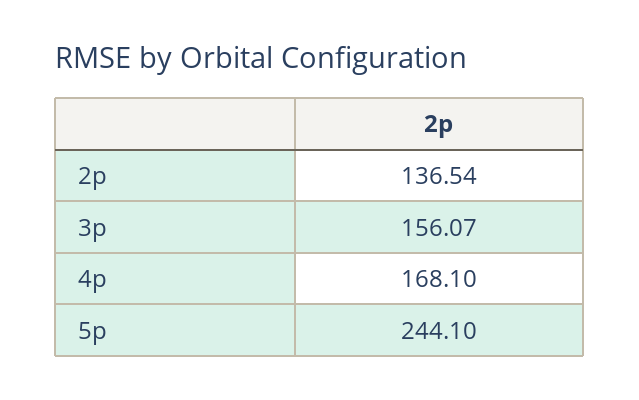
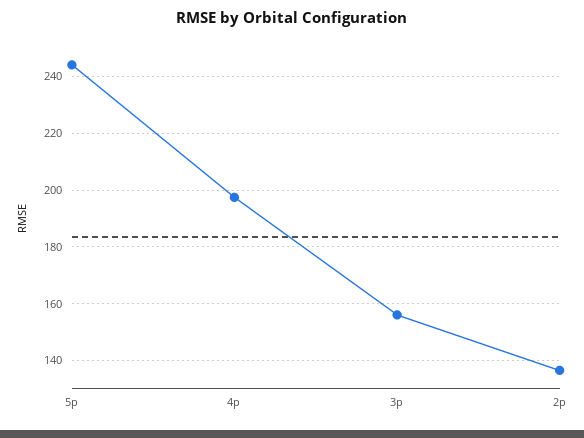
  {
    "2p": 136.54,
    "3p": 156.07,
-   "4p": 168.1,
+   "4p": 197.5,
    "5p": 244.1
  }

